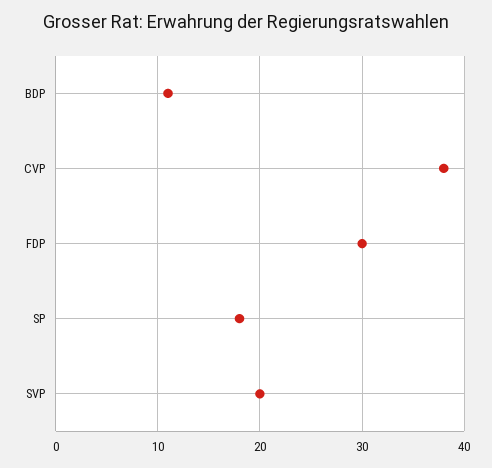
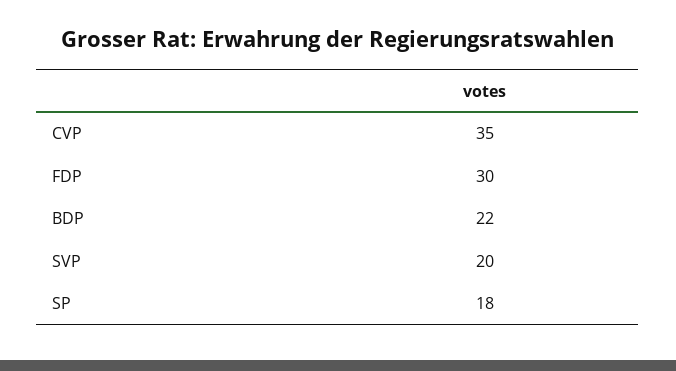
  {
-   "BDP": 11,
+   "BDP": 22,
-   "CVP": 38,
+   "CVP": 35,
    "FDP": 30,
    "SP": 18,
    "SVP": 20
  }

